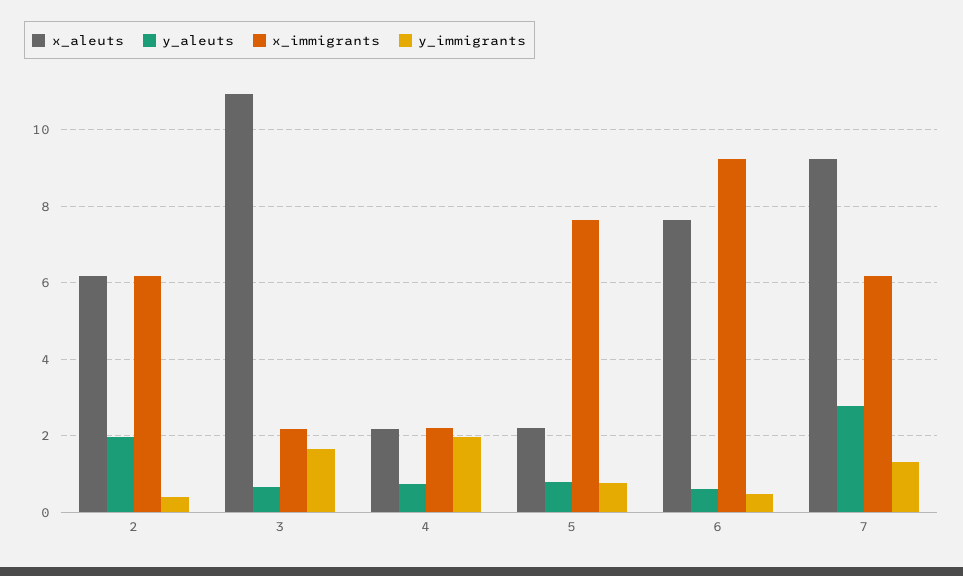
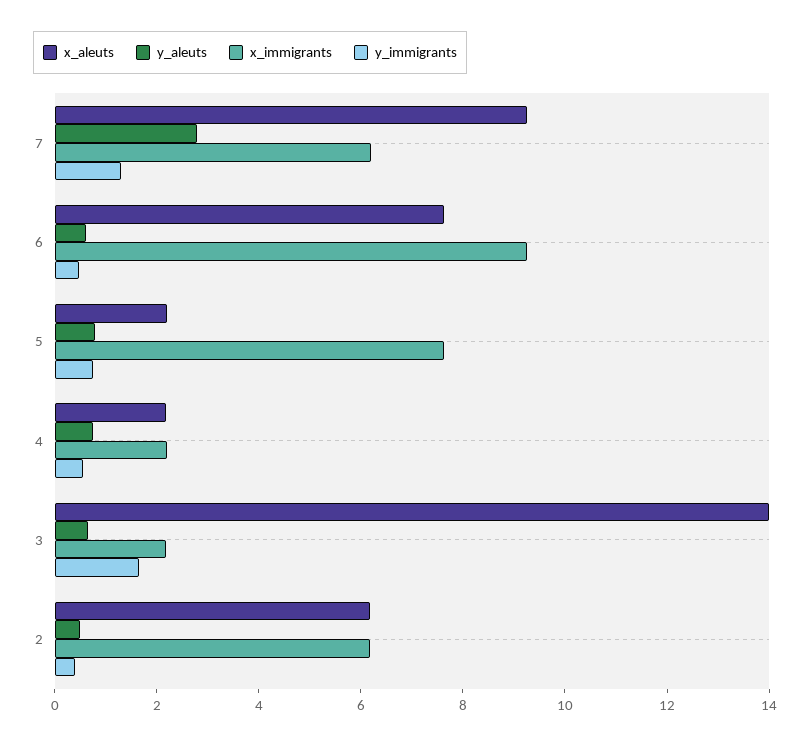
  {
    "x_aleuts": {
      "2": 6.2,
-     "3": 11,
+     "3": 14,
      "4": 2.2,
      "5": 2.2,
      "6": 7.6,
      "7": 9.2
    },
    "y_aleuts": {
-     "2": 2,
+     "2": 0.5,
      "3": 0.6,
      "4": 0.8,
      "5": 0.8,
      "6": 0.6,
      "7": 2.8
    },
    "x_immigrants": {
      "2": 6.2,
      "3": 2.2,
      "4": 2.2,
      "5": 7.6,
      "6": 9.2,
      "7": 6.2
    },
    "y_immigrants": {
      "2": 0.4,
      "3": 1.6,
-     "4": 2,
+     "4": 0.5,
      "5": 0.8,
      "6": 0.4,
      "7": 1.4
    }
  }

